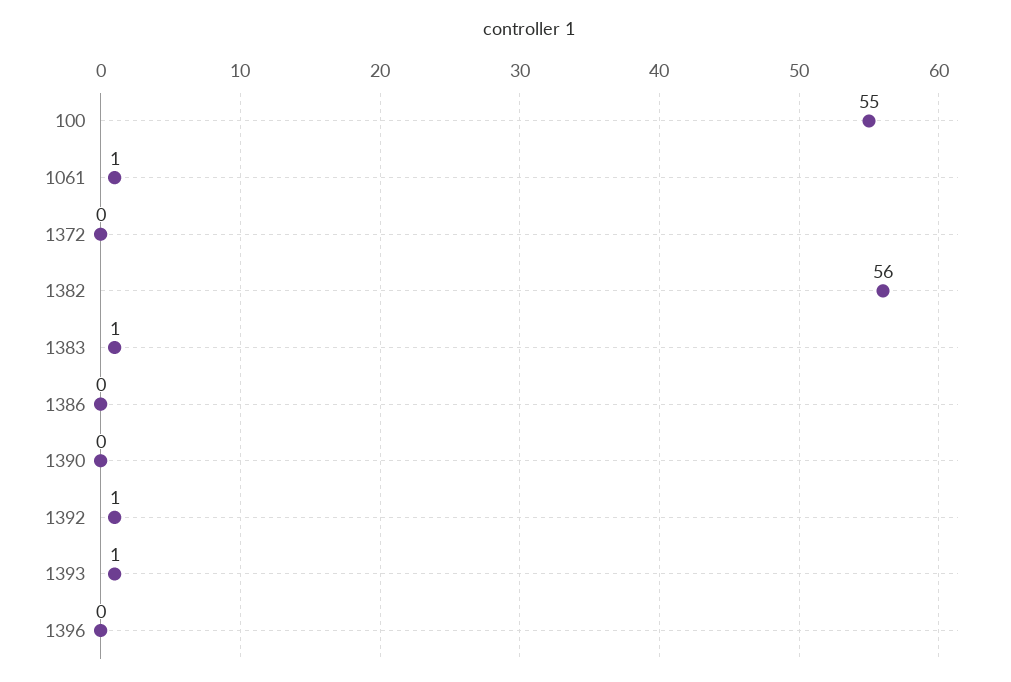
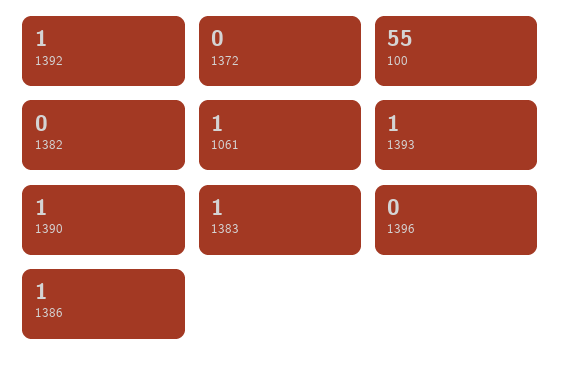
  {
    "100": 55,
    "1061": 1,
    "1372": 0,
-   "1382": 56,
+   "1382": 0,
    "1383": 1,
-   "1386": 0,
+   "1386": 1,
-   "1390": 0,
+   "1390": 1,
    "1392": 1,
    "1393": 1,
    "1396": 0
  }

